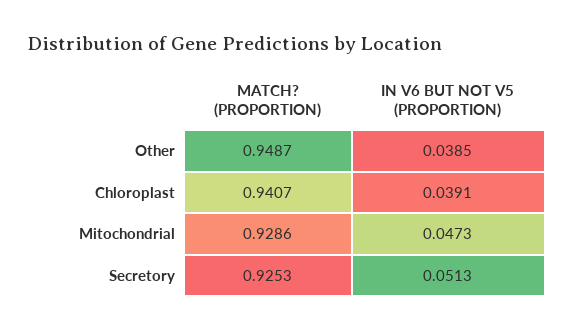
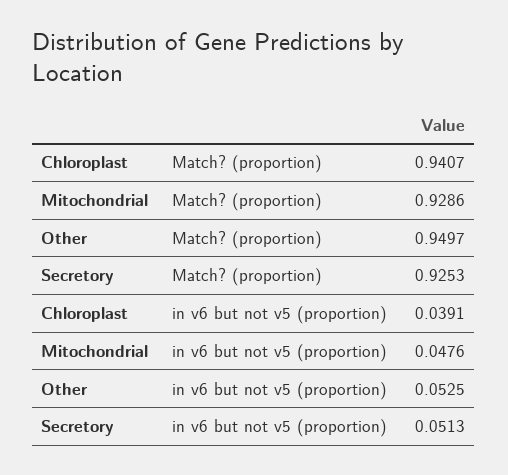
  {
    "MATCH? (PROPORTION)": {
-     "Other": 0.9487,
+     "Other": 0.9497,
      "Chloroplast": 0.9407,
      "Mitochondrial": 0.9286,
      "Secretory": 0.9253
    },
    "IN V6 BUT NOT V5 (PROPORTION)": {
-     "Other": 0.0385,
+     "Other": 0.0525,
      "Chloroplast": 0.0391,
-     "Mitochondrial": 0.0473,
+     "Mitochondrial": 0.0476,
      "Secretory": 0.0513
    }
  }

